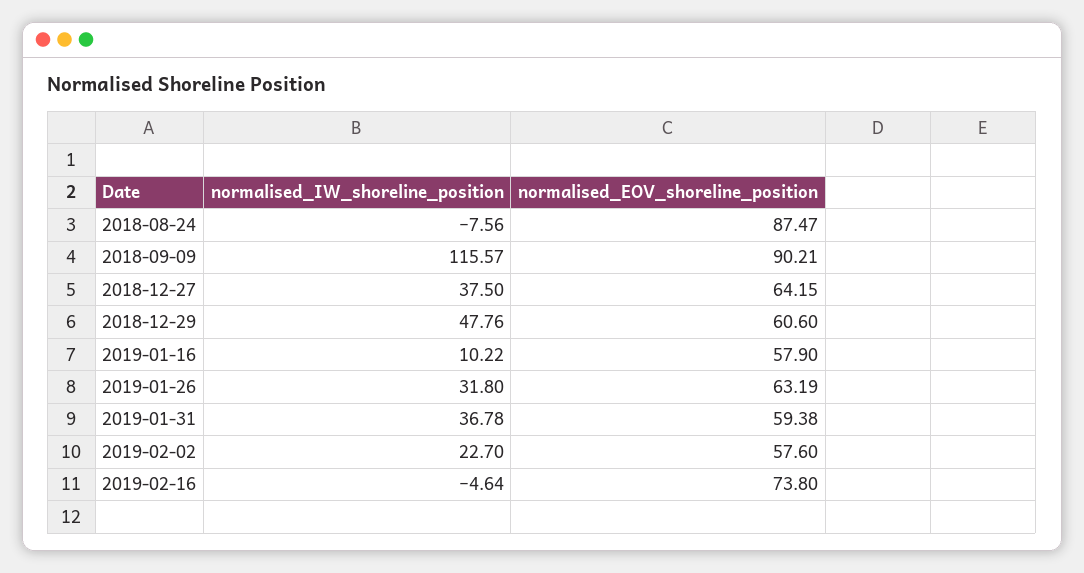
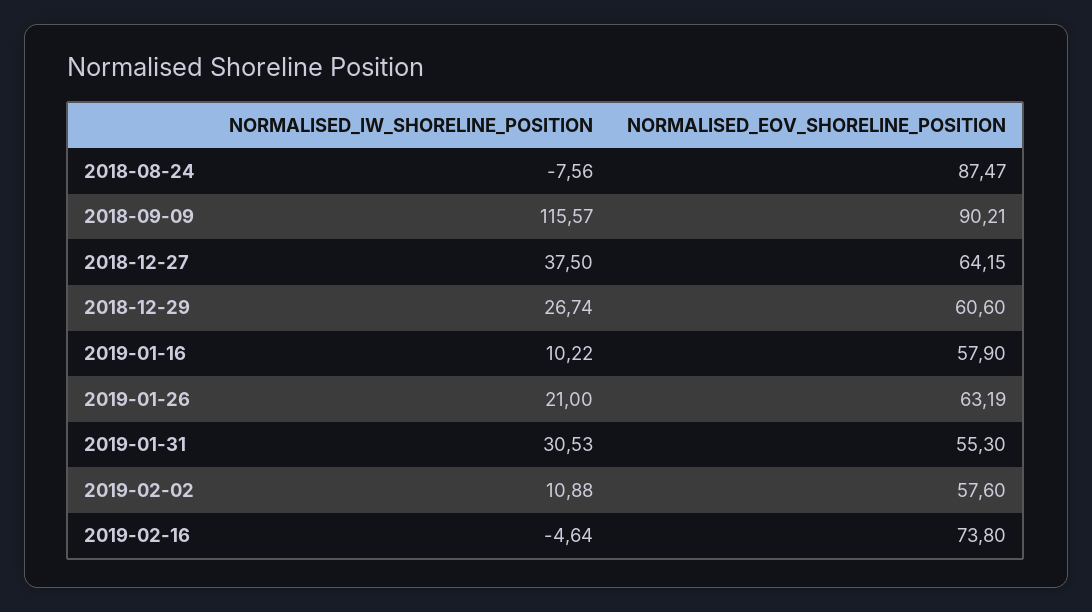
  {
    "normalised_IW_shoreline_position": {
      "2018-08-24": -7.56,
      "2018-09-09": 115.57,
      "2018-12-27": 37.5,
-     "2018-12-29": 47.76,
+     "2018-12-29": 26.74,
      "2019-01-16": 10.22,
-     "2019-01-26": 31.8,
+     "2019-01-26": 21,
-     "2019-01-31": 36.78,
+     "2019-01-31": 30.53,
-     "2019-02-02": 22.7,
+     "2019-02-02": 10.88,
      "2019-02-16": -4.64
    },
    "normalised_EOV_shoreline_position": {
      "2018-08-24": 87.47,
      "2018-09-09": 90.21,
      "2018-12-27": 64.15,
      "2018-12-29": 60.6,
      "2019-01-16": 57.9,
      "2019-01-26": 63.19,
-     "2019-01-31": 59.38,
+     "2019-01-31": 55.3,
      "2019-02-02": 57.6,
      "2019-02-16": 73.8
    }
  }

